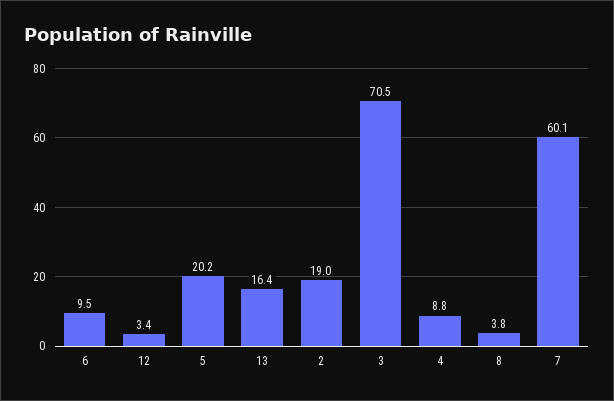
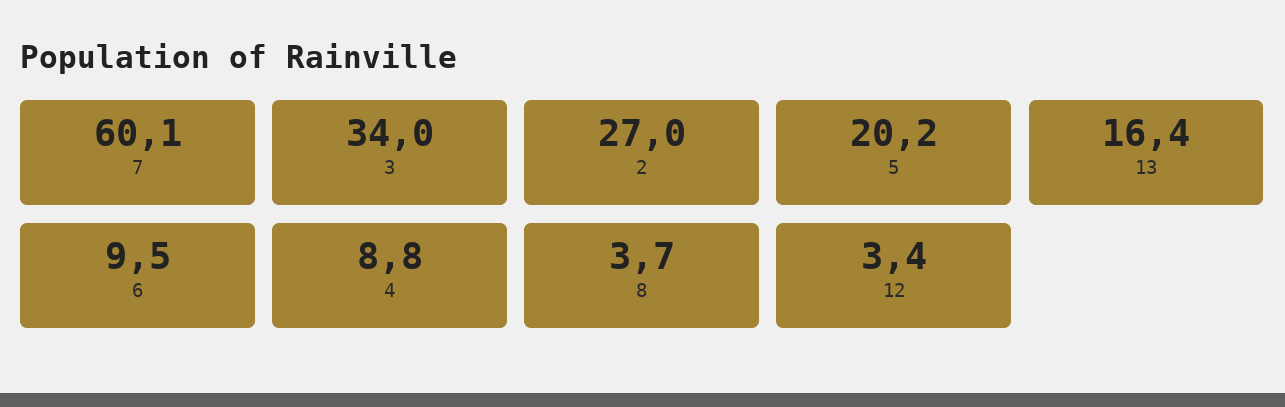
  {
    "6": 9.5,
    "12": 3.4,
    "5": 20.2,
    "13": 16.4,
-   "2": 19,
+   "2": 27,
-   "3": 70.5,
+   "3": 34,
    "4": 8.8,
-   "8": 3.8,
+   "8": 3.7,
    "7": 60.1
  }

